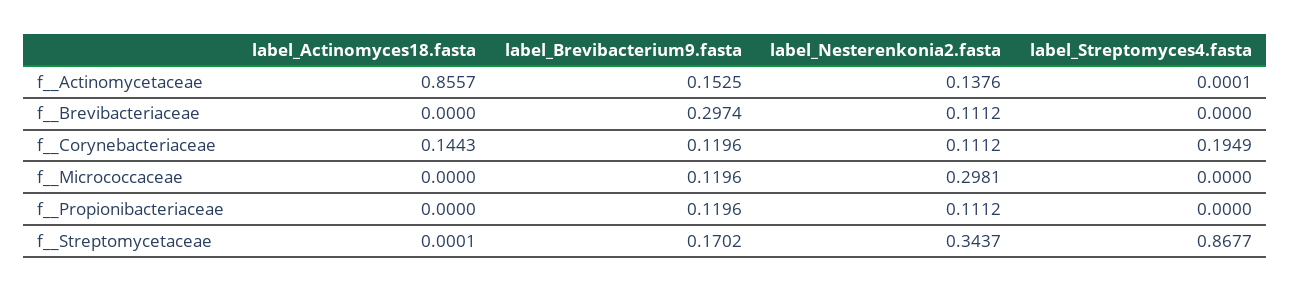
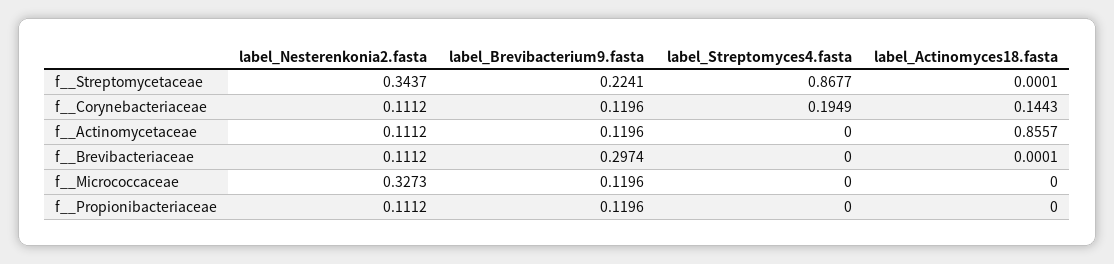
  {
    "label_Actinomyces18.fasta": {
      "f__Actinomycetaceae": 0.8557,
-     "f__Brevibacteriaceae": 0,
+     "f__Brevibacteriaceae": 0.0001,
      "f__Corynebacteriaceae": 0.1443,
      "f__Micrococcaceae": 0,
      "f__Propionibacteriaceae": 0,
      "f__Streptomycetaceae": 0.0001
    },
    "label_Brevibacterium9.fasta": {
-     "f__Actinomycetaceae": 0.1525,
+     "f__Actinomycetaceae": 0.1196,
      "f__Brevibacteriaceae": 0.2974,
      "f__Corynebacteriaceae": 0.1196,
      "f__Micrococcaceae": 0.1196,
      "f__Propionibacteriaceae": 0.1196,
-     "f__Streptomycetaceae": 0.1702
+     "f__Streptomycetaceae": 0.2241
    },
    "label_Nesterenkonia2.fasta": {
-     "f__Actinomycetaceae": 0.1376,
+     "f__Actinomycetaceae": 0.1112,
      "f__Brevibacteriaceae": 0.1112,
      "f__Corynebacteriaceae": 0.1112,
-     "f__Micrococcaceae": 0.2981,
+     "f__Micrococcaceae": 0.3273,
      "f__Propionibacteriaceae": 0.1112,
      "f__Streptomycetaceae": 0.3437
    },
    "label_Streptomyces4.fasta": {
-     "f__Actinomycetaceae": 0.0001,
+     "f__Actinomycetaceae": 0,
      "f__Brevibacteriaceae": 0,
      "f__Corynebacteriaceae": 0.1949,
      "f__Micrococcaceae": 0,
      "f__Propionibacteriaceae": 0,
      "f__Streptomycetaceae": 0.8677
    }
  }

